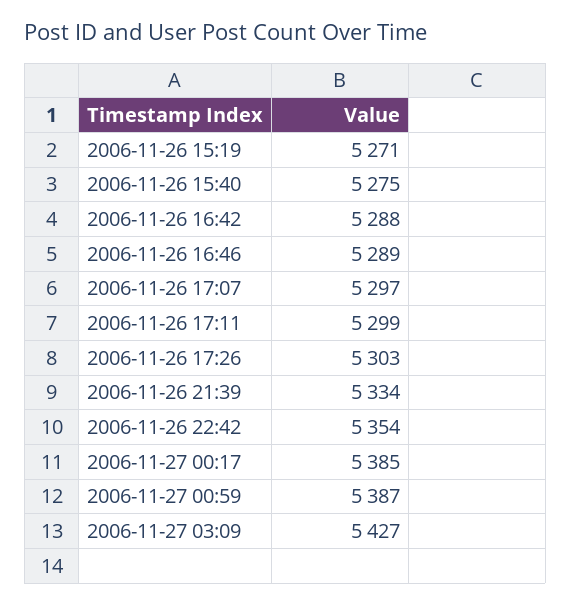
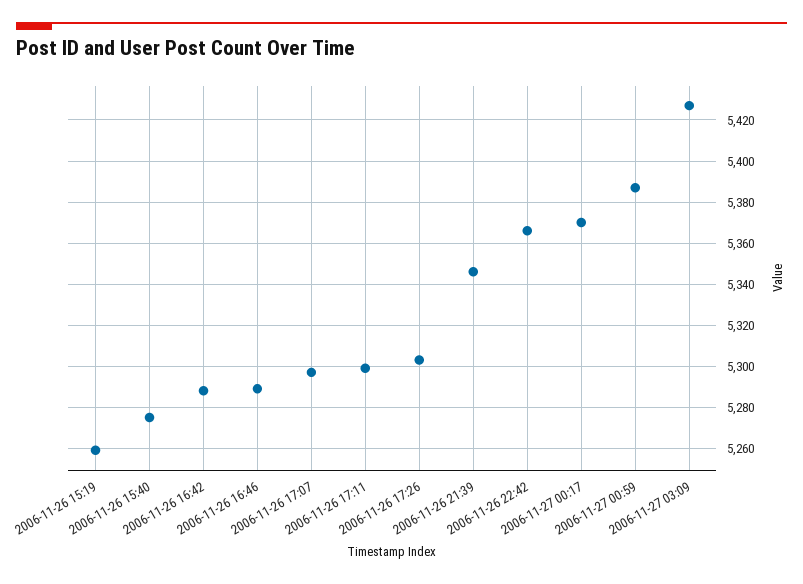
  {
-   "2006-11-26 15:19": 5271,
+   "2006-11-26 15:19": 5260,
    "2006-11-26 15:40": 5275,
    "2006-11-26 16:42": 5288,
    "2006-11-26 16:46": 5289,
    "2006-11-26 17:07": 5297,
    "2006-11-26 17:11": 5299,
    "2006-11-26 17:26": 5303,
-   "2006-11-26 21:39": 5334,
+   "2006-11-26 21:39": 5345,
-   "2006-11-26 22:42": 5354,
+   "2006-11-26 22:42": 5365,
-   "2006-11-27 00:17": 5385,
+   "2006-11-27 00:17": 5370,
    "2006-11-27 00:59": 5387,
    "2006-11-27 03:09": 5427
  }

